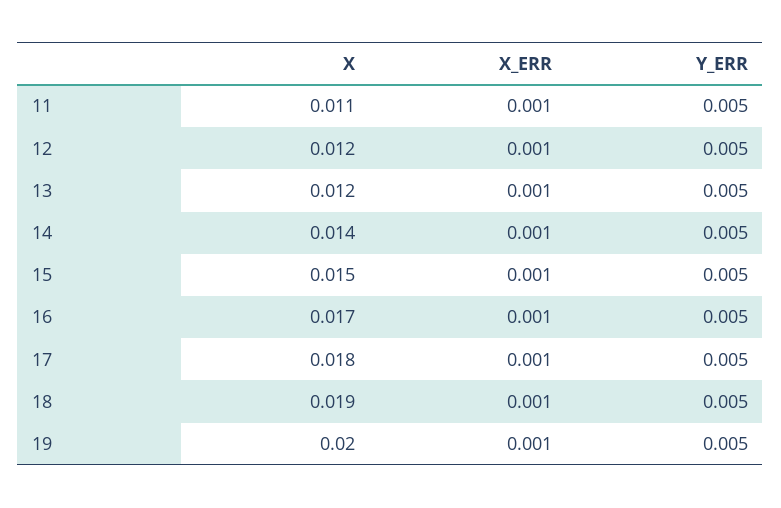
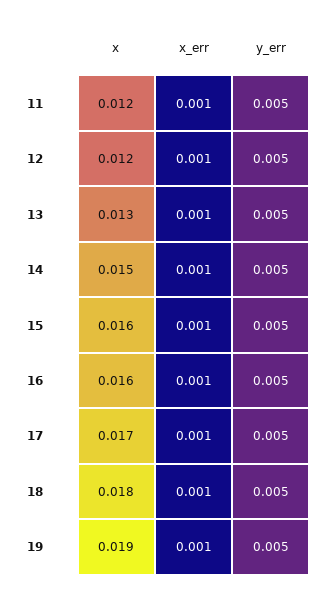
  {
    "X": {
-     "11": 0.011,
+     "11": 0.012,
      "12": 0.012,
-     "13": 0.012,
+     "13": 0.013,
-     "14": 0.014,
+     "14": 0.015,
-     "15": 0.015,
+     "15": 0.016,
-     "16": 0.017,
+     "16": 0.016,
-     "17": 0.018,
+     "17": 0.017,
-     "18": 0.019,
+     "18": 0.018,
-     "19": 0.02
+     "19": 0.019
    },
    "X_ERR": {
      "11": 0.001,
      "12": 0.001,
      "13": 0.001,
      "14": 0.001,
      "15": 0.001,
      "16": 0.001,
      "17": 0.001,
      "18": 0.001,
      "19": 0.001
    },
    "Y_ERR": {
      "11": 0.005,
      "12": 0.005,
      "13": 0.005,
      "14": 0.005,
      "15": 0.005,
      "16": 0.005,
      "17": 0.005,
      "18": 0.005,
      "19": 0.005
    }
  }

